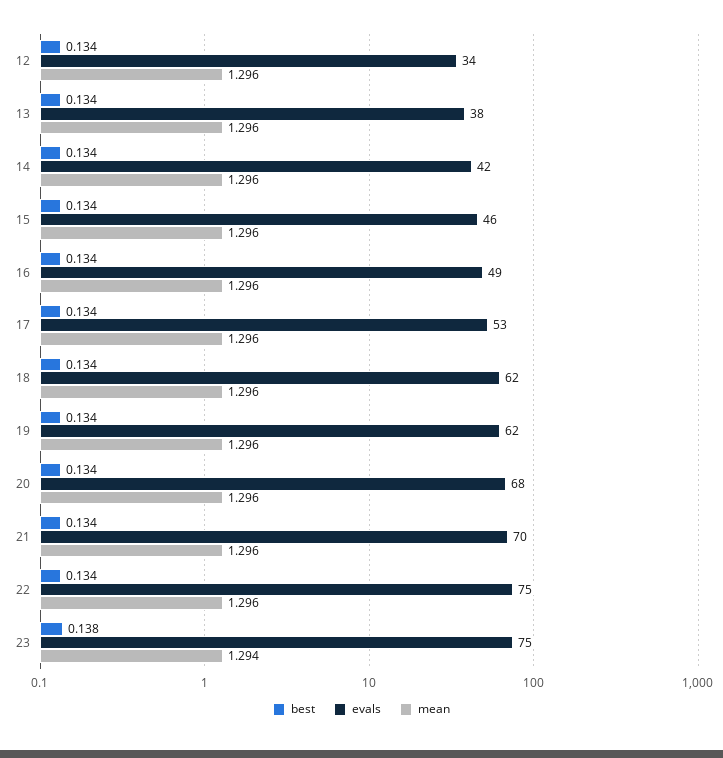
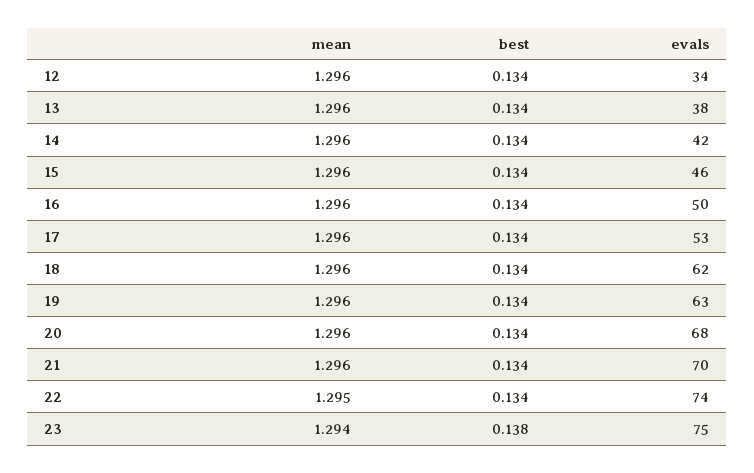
  {
    "best": {
      "12": 0.134,
      "13": 0.134,
      "14": 0.134,
      "15": 0.134,
      "16": 0.134,
      "17": 0.134,
      "18": 0.134,
      "19": 0.134,
      "20": 0.134,
      "21": 0.134,
      "22": 0.134,
      "23": 0.138
    },
    "evals": {
      "12": 34,
      "13": 38,
      "14": 42,
      "15": 46,
-     "16": 49,
+     "16": 50,
      "17": 53,
      "18": 62,
-     "19": 62,
+     "19": 63,
      "20": 68,
      "21": 70,
-     "22": 75,
+     "22": 74,
      "23": 75
    },
    "mean": {
      "12": 1.296,
      "13": 1.296,
      "14": 1.296,
      "15": 1.296,
      "16": 1.296,
      "17": 1.296,
      "18": 1.296,
      "19": 1.296,
      "20": 1.296,
      "21": 1.296,
-     "22": 1.296,
+     "22": 1.295,
      "23": 1.294
    }
  }

